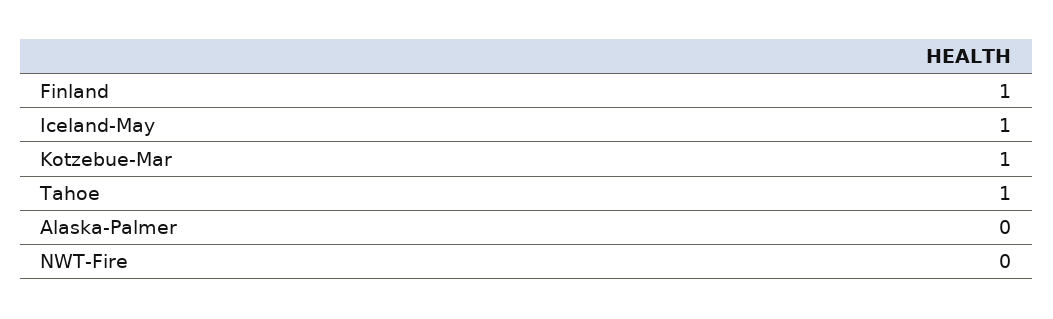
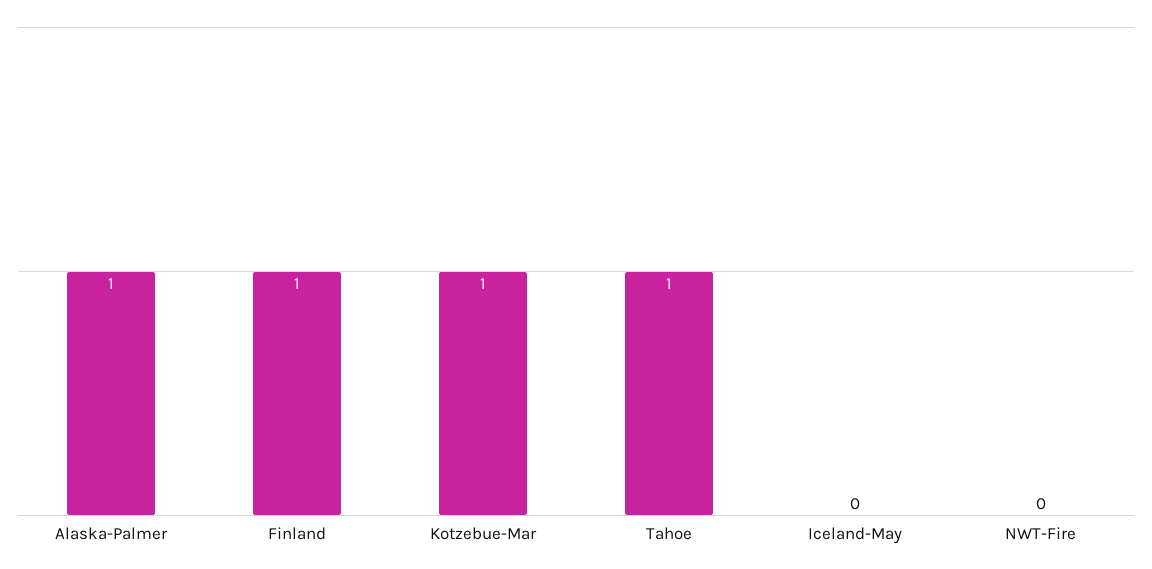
  {
    "Finland": 1,
-   "Iceland-May": 1,
+   "Iceland-May": 0,
    "Kotzebue-Mar": 1,
    "Tahoe": 1,
-   "Alaska-Palmer": 0,
+   "Alaska-Palmer": 1,
    "NWT-Fire": 0
  }

